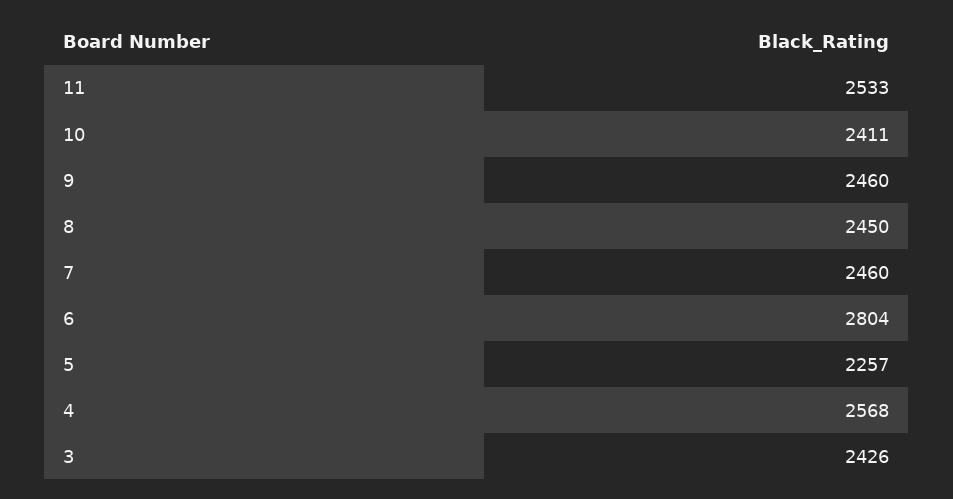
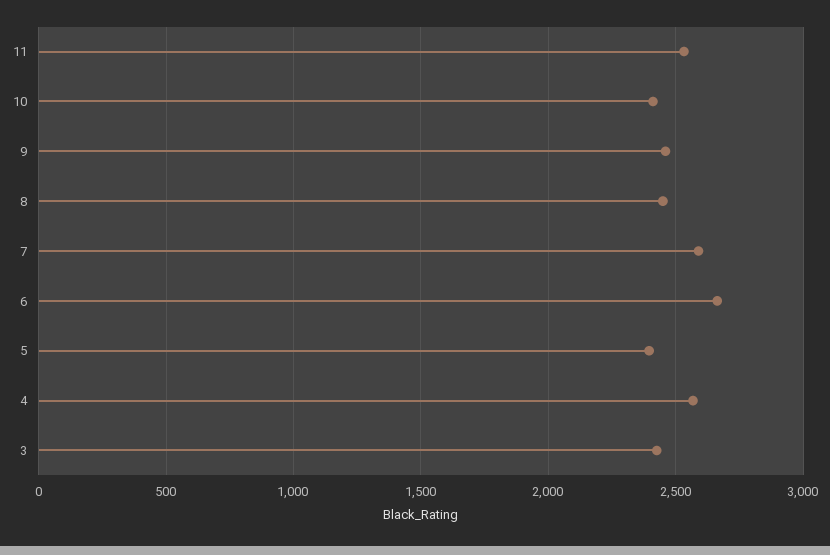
  {
    "11": 2533,
    "10": 2411,
    "9": 2460,
    "8": 2450,
-   "7": 2460,
+   "7": 2600,
-   "6": 2804,
+   "6": 2650,
-   "5": 2257,
+   "5": 2400,
    "4": 2568,
    "3": 2426
  }

